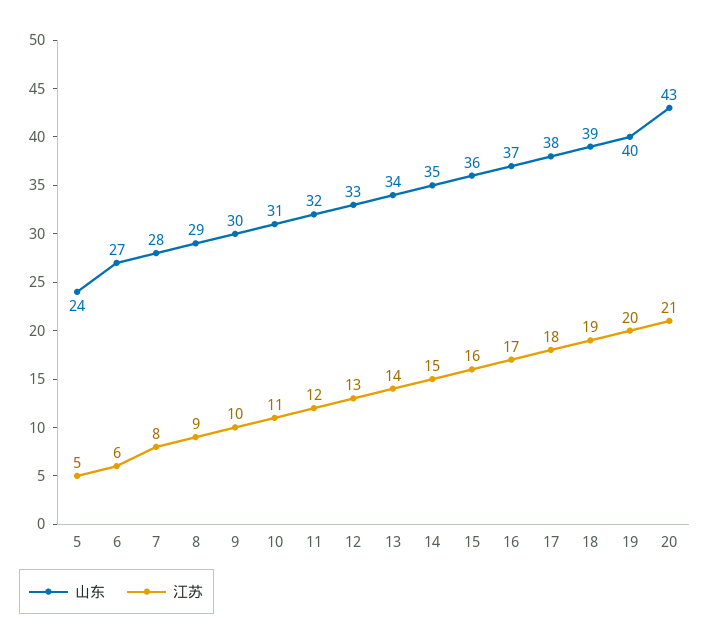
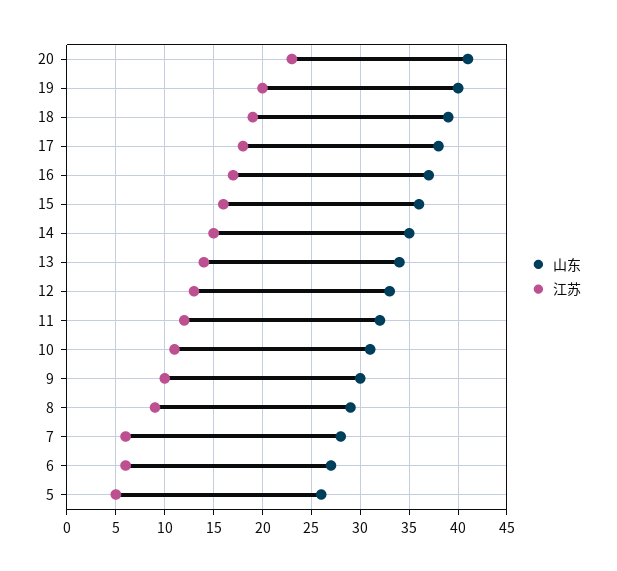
  {
    "山东": {
-     "5": 24,
+     "5": 26,
      "6": 27,
      "7": 28,
      "8": 29,
      "9": 30,
      "10": 31,
      "11": 32,
      "12": 33,
      "13": 34,
      "14": 35,
      "15": 36,
      "16": 37,
      "17": 38,
      "18": 39,
      "19": 40,
-     "20": 43
+     "20": 41
    },
    "江苏": {
      "5": 5,
      "6": 6,
-     "7": 8,
+     "7": 6,
      "8": 9,
      "9": 10,
      "10": 11,
      "11": 12,
      "12": 13,
      "13": 14,
      "14": 15,
      "15": 16,
      "16": 17,
      "17": 18,
      "18": 19,
      "19": 20,
-     "20": 21
+     "20": 23
    }
  }

